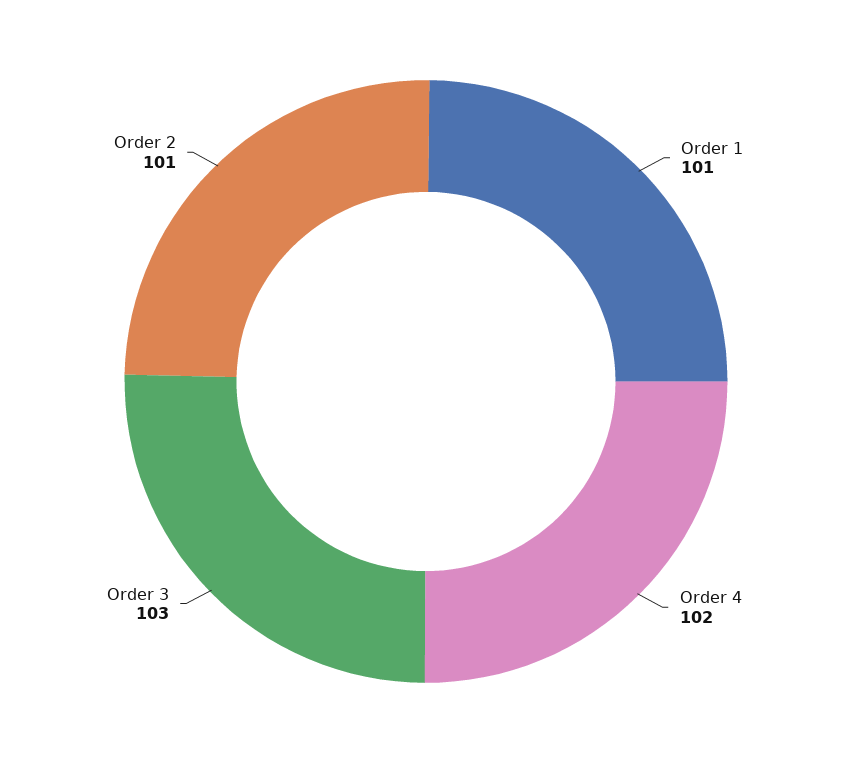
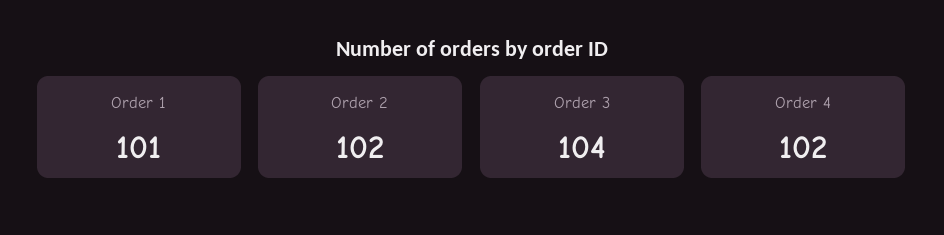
  {
    "Order 1": 101,
    "Order 4": 102,
-   "Order 3": 103,
+   "Order 3": 104,
-   "Order 2": 101
+   "Order 2": 102
  }

